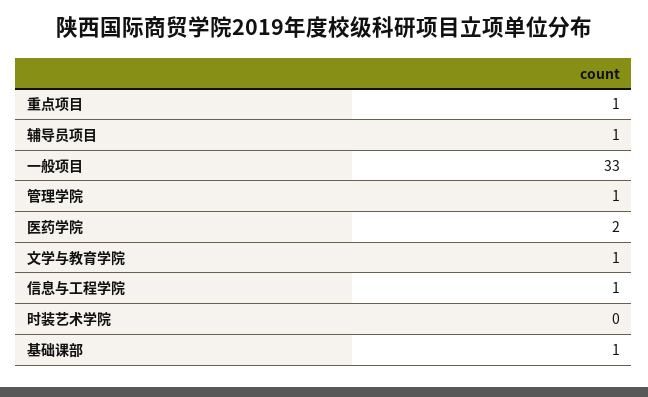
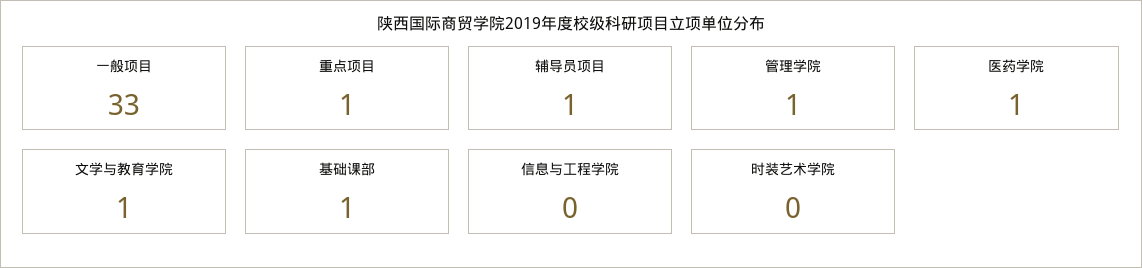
  {
    "重点项目": 1,
    "辅导员项目": 1,
    "一般项目": 33,
    "管理学院": 1,
-   "医药学院": 2,
+   "医药学院": 1,
    "文学与教育学院": 1,
-   "信息与工程学院": 1,
+   "信息与工程学院": 0,
    "时装艺术学院": 0,
    "基础课部": 1
  }

